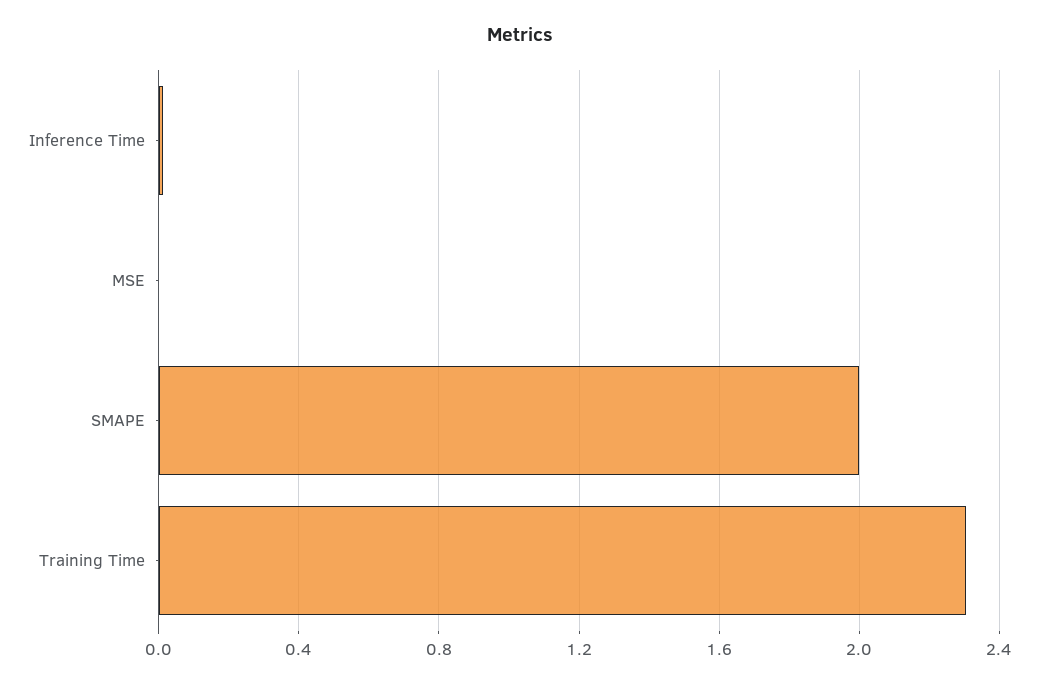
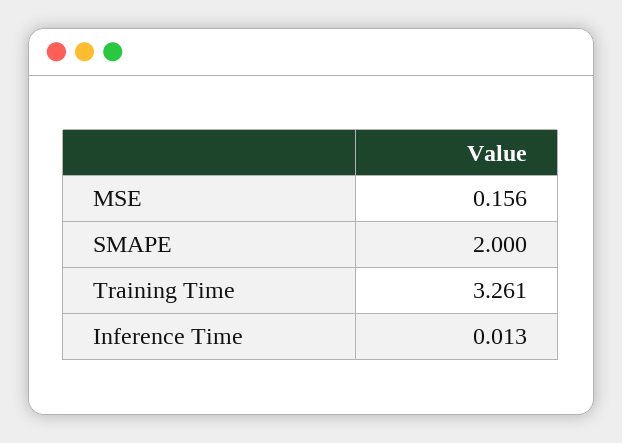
  {
    "Inference Time": 0.013,
-   "MSE": 0,
+   "MSE": 0.156,
    "SMAPE": 2,
-   "Training Time": 2.3
+   "Training Time": 3.261
  }

